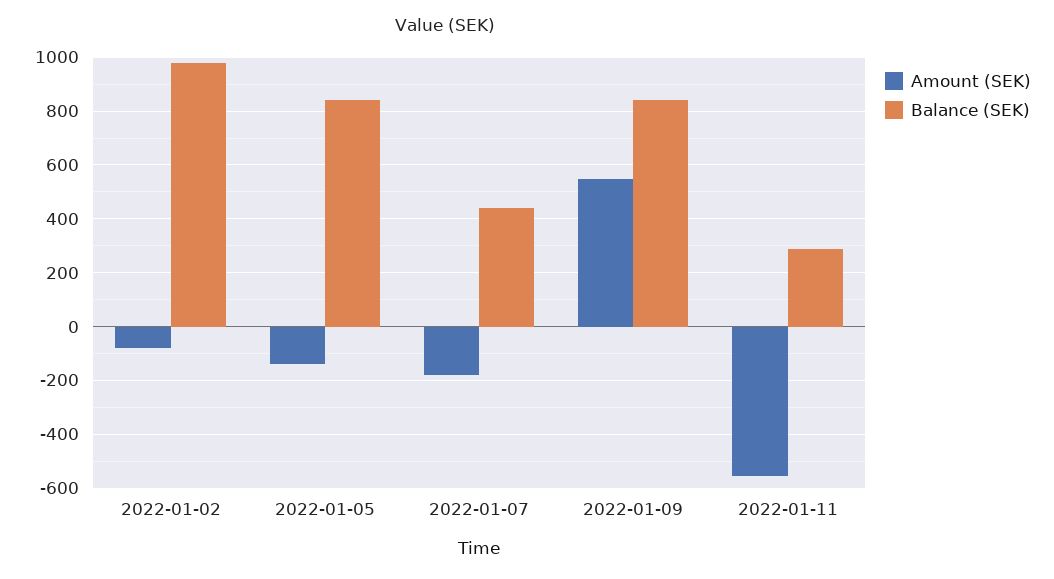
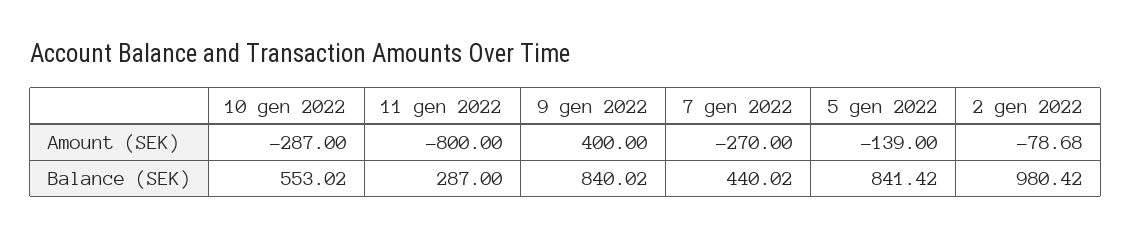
  {
    "Amount (SEK)": {
      "2022-01-02": -78.68,
      "2022-01-05": -139,
-     "2022-01-07": -175,
+     "2022-01-07": -270,
-     "2022-01-09": 550,
+     "2022-01-09": 400,
-     "2022-01-11": -550
+     "2022-01-11": -800,
+     "10 gen 2022": -287
    },
    "Balance (SEK)": {
      "2022-01-02": 980.42,
      "2022-01-05": 841.42,
      "2022-01-07": 440.02,
      "2022-01-09": 840.02,
-     "2022-01-11": 287
+     "2022-01-11": 287,
+     "10 gen 2022": 553.02
    }
  }

